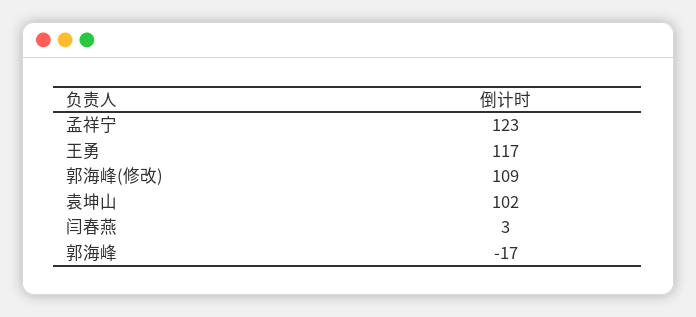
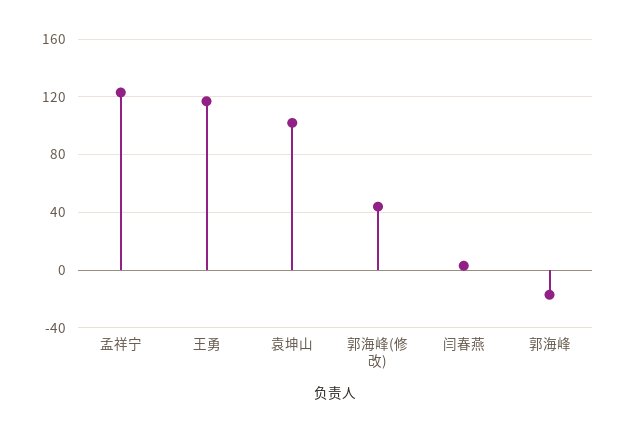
  {
    "孟祥宁": 123,
    "王勇": 117,
-   "郭海峰(修改)": 109,
+   "郭海峰(修改)": 45,
    "袁坤山": 102,
    "闫春燕": 3,
    "郭海峰": -17
  }

